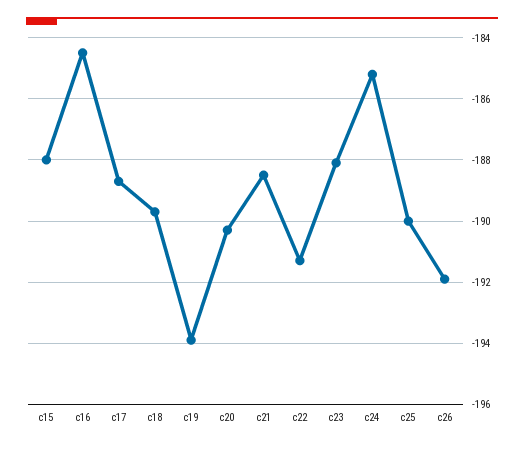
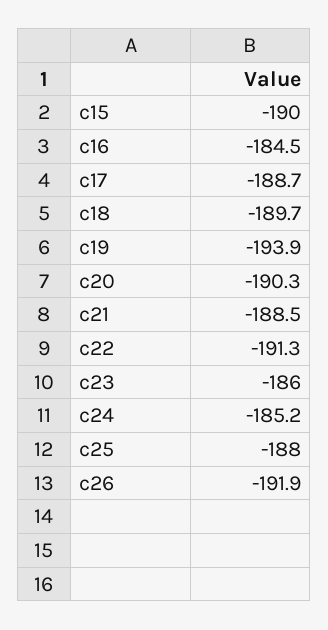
  {
-   "c15": -188,
+   "c15": -190,
    "c16": -184.5,
    "c17": -188.7,
    "c18": -189.7,
    "c19": -193.9,
    "c20": -190.3,
    "c21": -188.5,
    "c22": -191.3,
-   "c23": -188,
+   "c23": -186,
    "c24": -185.2,
-   "c25": -190,
+   "c25": -188,
    "c26": -191.9
  }

